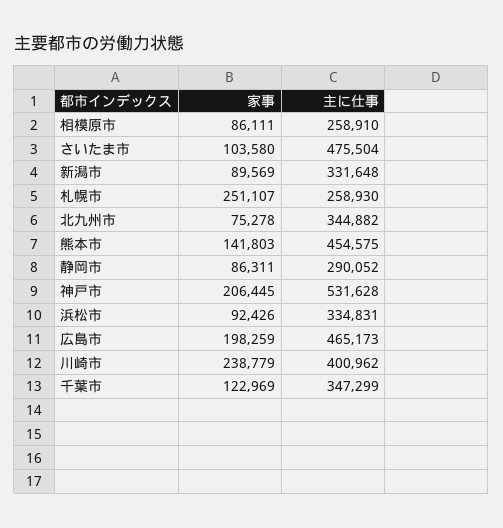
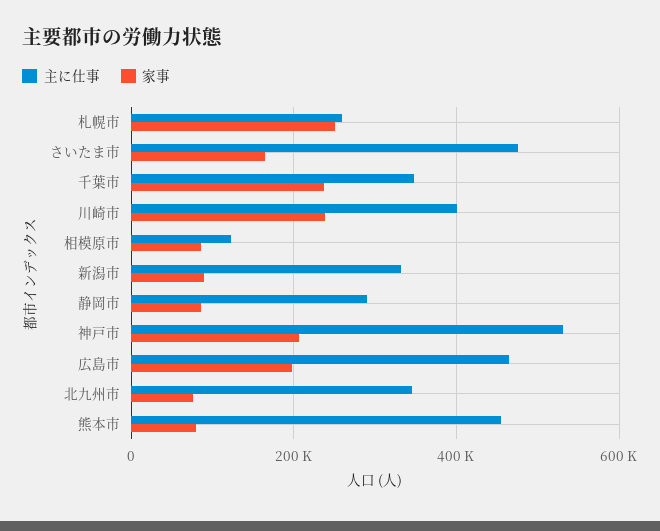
  {
    "家事": {
      "相模原市": 86111,
-     "さいたま市": 103580,
+     "さいたま市": 160000,
      "新潟市": 89569,
      "札幌市": 251107,
      "北九州市": 75278,
-     "熊本市": 141803,
+     "熊本市": 80000,
      "静岡市": 86311,
      "神戸市": 206445,
-     "浜松市": 92426,
      "広島市": 198259,
      "川崎市": 238779,
-     "千葉市": 122969
+     "千葉市": 240000
    },
    "主に仕事": {
-     "相模原市": 258910,
+     "相模原市": 120000,
      "さいたま市": 475504,
      "新潟市": 331648,
      "札幌市": 258930,
      "北九州市": 344882,
      "熊本市": 454575,
      "静岡市": 290052,
      "神戸市": 531628,
-     "浜松市": 334831,
      "広島市": 465173,
      "川崎市": 400962,
      "千葉市": 347299
    }
  }

